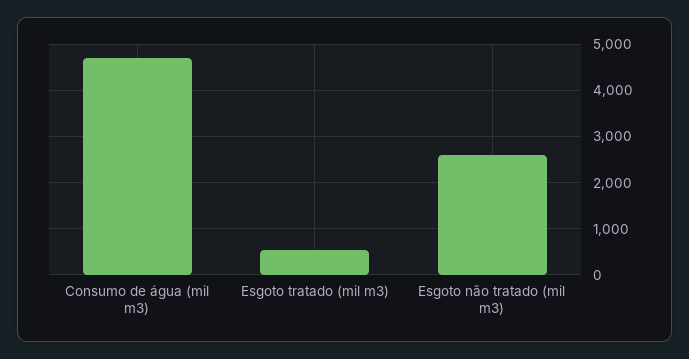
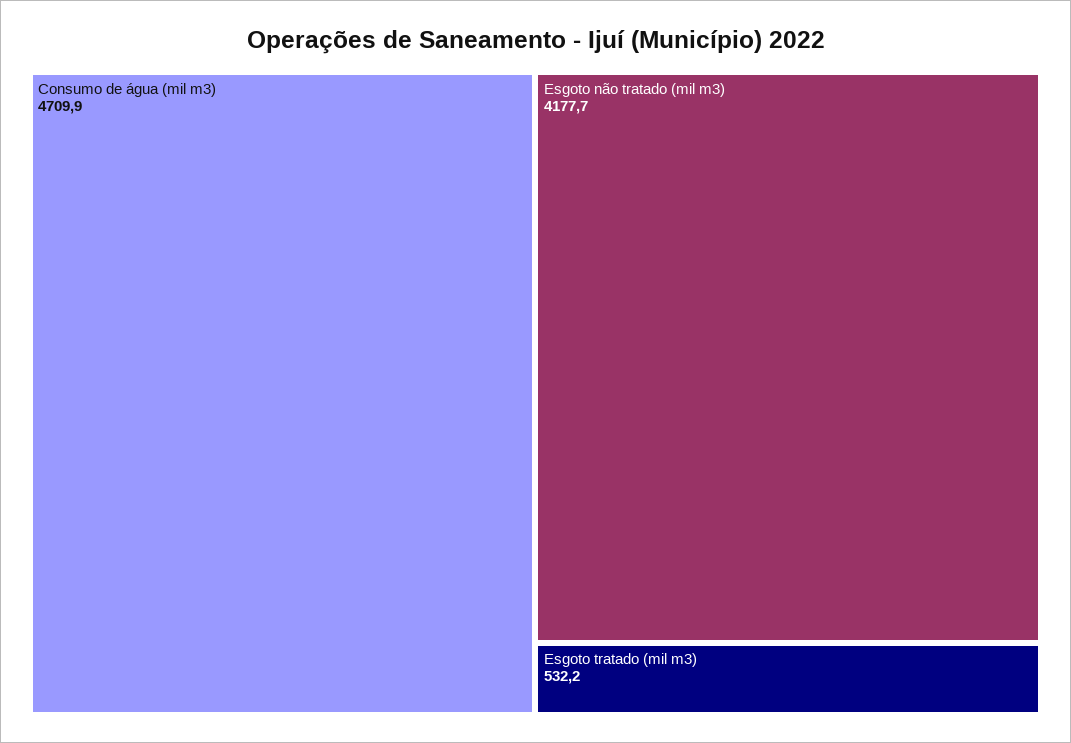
  {
    "Consumo de água (mil m3)": 4709.9,
    "Esgoto tratado (mil m3)": 532.2,
-   "Esgoto não tratado (mil m3)": 2600
+   "Esgoto não tratado (mil m3)": 4177.7
  }

